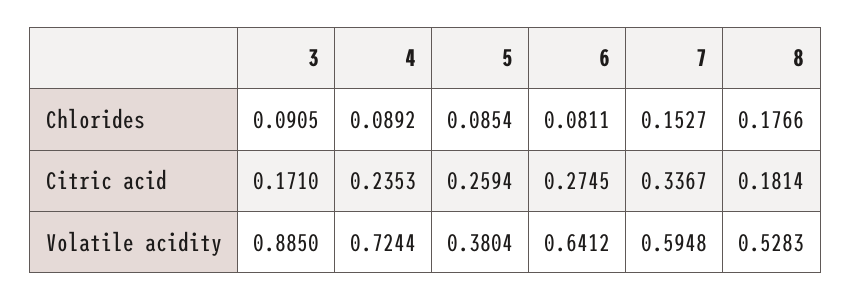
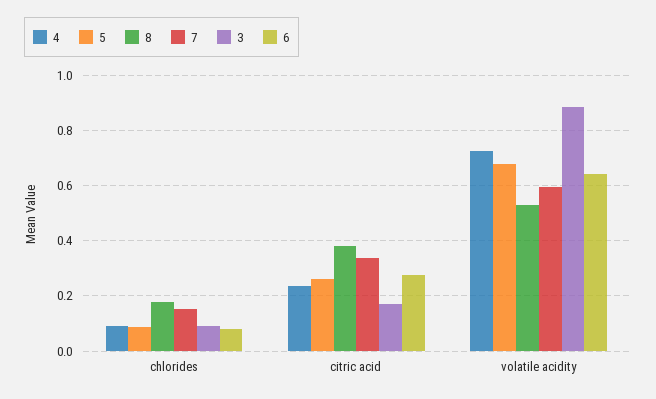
  {
    "3": {
      "Chlorides": 0.0905,
      "Citric acid": 0.171,
      "Volatile acidity": 0.885
    },
    "4": {
      "Chlorides": 0.0892,
      "Citric acid": 0.2353,
      "Volatile acidity": 0.7244
    },
    "5": {
      "Chlorides": 0.0854,
      "Citric acid": 0.2594,
-     "Volatile acidity": 0.3804
+     "Volatile acidity": 0.675
    },
    "6": {
      "Chlorides": 0.0811,
      "Citric acid": 0.2745,
      "Volatile acidity": 0.6412
    },
    "7": {
      "Chlorides": 0.1527,
      "Citric acid": 0.3367,
      "Volatile acidity": 0.5948
    },
    "8": {
      "Chlorides": 0.1766,
-     "Citric acid": 0.1814,
+     "Citric acid": 0.375,
      "Volatile acidity": 0.5283
    }
  }

